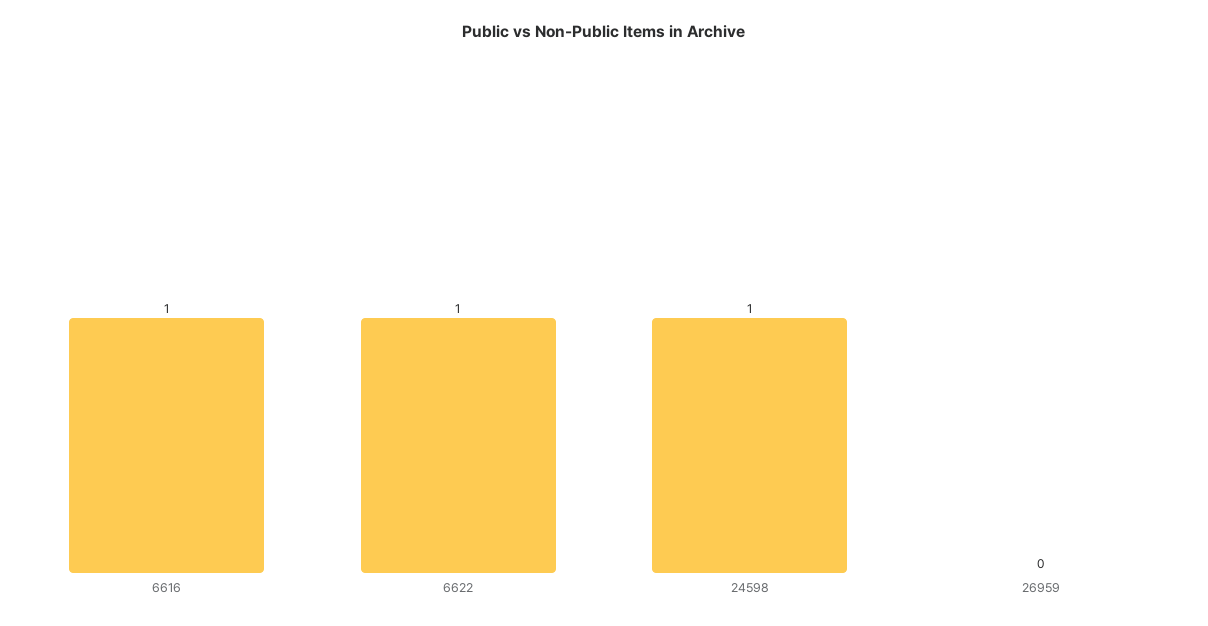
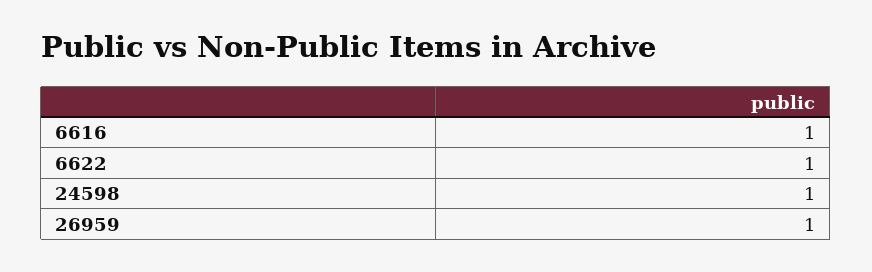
  {
    "6616": 1,
    "6622": 1,
    "24598": 1,
-   "26959": 0
+   "26959": 1
  }

